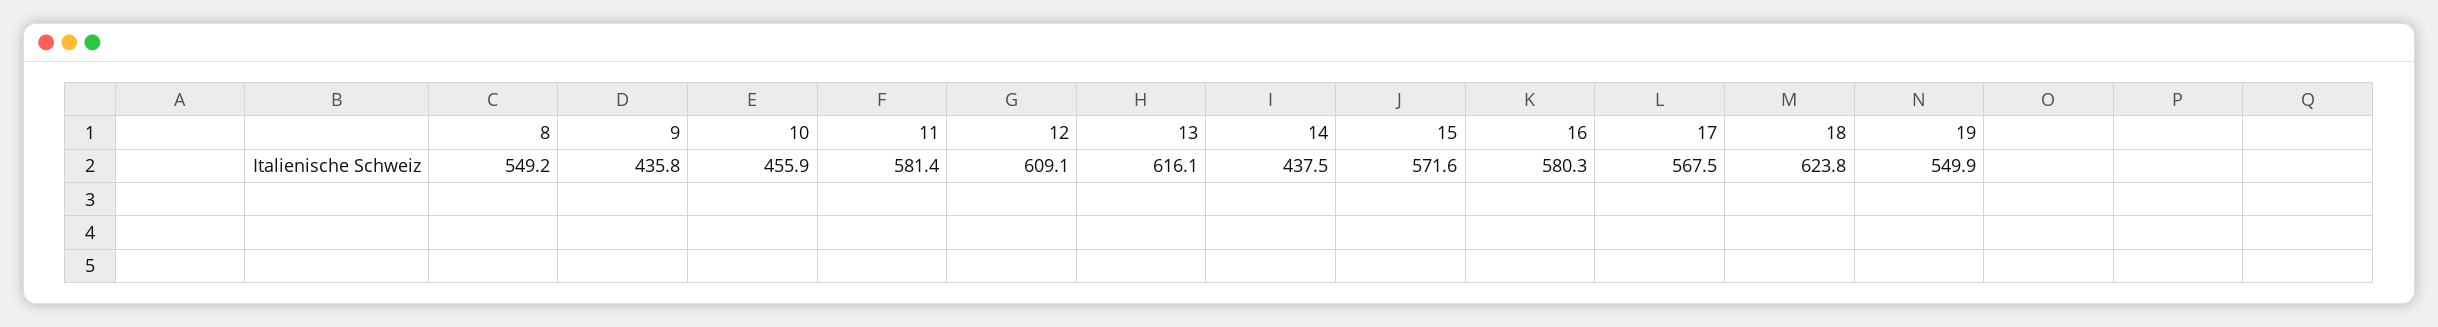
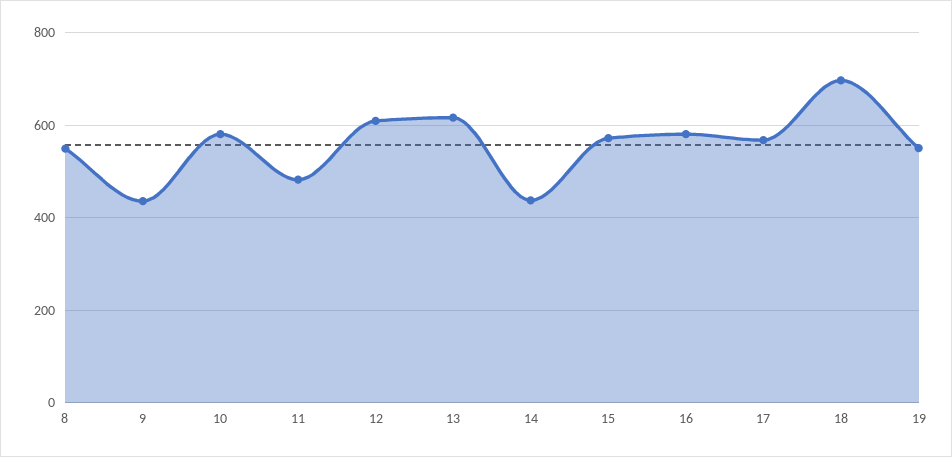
  {
    "8": 549.2,
    "9": 435.8,
-   "10": 455.9,
+   "10": 580,
-   "11": 581.4,
+   "11": 480,
    "12": 609.1,
    "13": 616.1,
    "14": 437.5,
    "15": 571.6,
    "16": 580.3,
    "17": 567.5,
-   "18": 623.8,
+   "18": 700,
    "19": 549.9
  }

